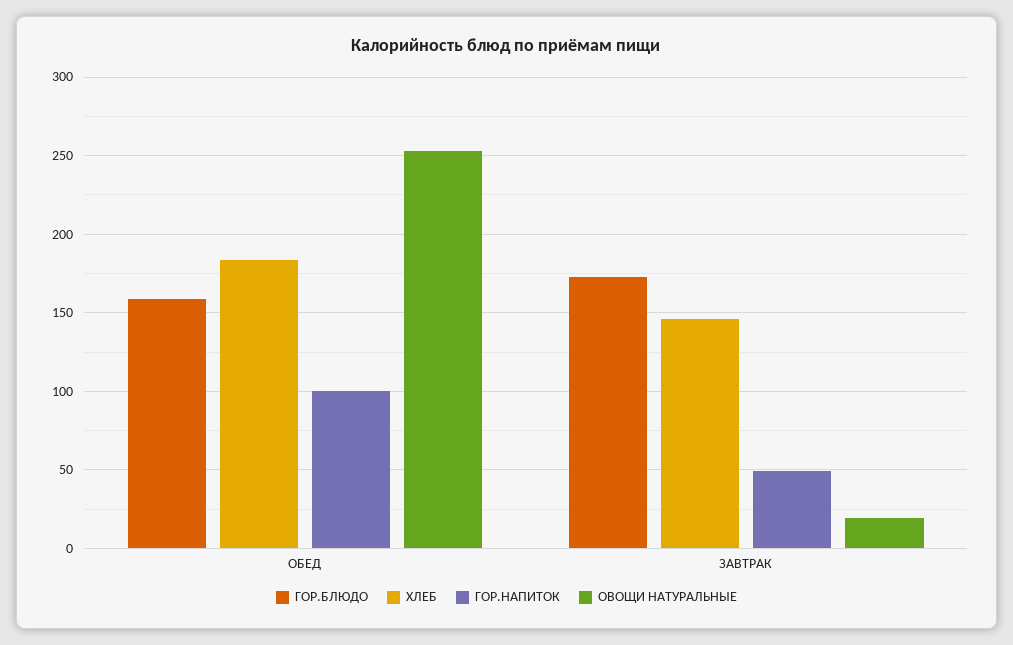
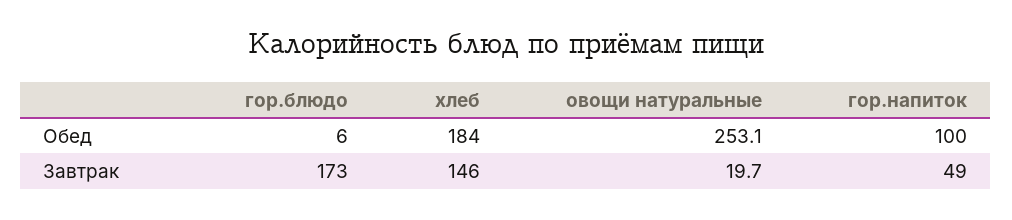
  {
    "ГОР.БЛЮДО": {
-     "ОБЕД": 160,
+     "ОБЕД": 6,
      "ЗАВТРАК": 173
    },
    "ХЛЕБ": {
      "ОБЕД": 184,
      "ЗАВТРАК": 146
    },
    "ГОР.НАПИТОК": {
      "ОБЕД": 100,
      "ЗАВТРАК": 49
    },
    "ОВОЩИ НАТУРАЛЬНЫЕ": {
      "ОБЕД": 253.1,
      "ЗАВТРАК": 19.7
    }
  }

